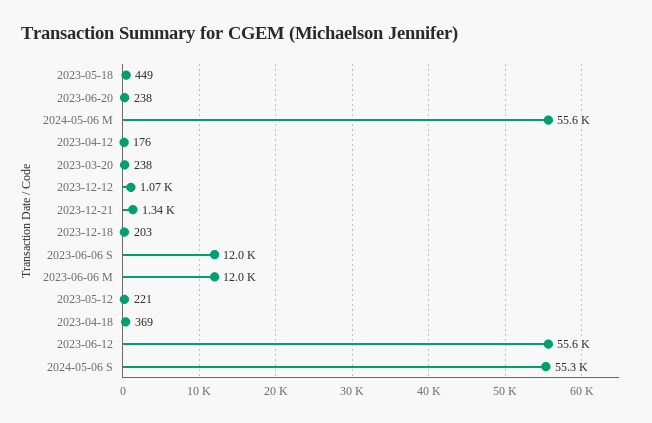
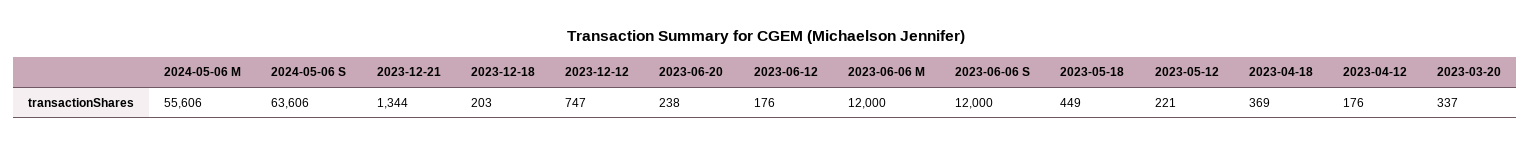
  {
    "2023-05-18": 449,
    "2023-06-20": 238,
    "2024-05-06 M": 55606,
    "2023-04-12": 176,
-   "2023-03-20": 238,
+   "2023-03-20": 337,
-   "2023-12-12": 1070,
+   "2023-12-12": 747,
    "2023-12-21": 1344,
    "2023-12-18": 203,
    "2023-06-06 S": 12000,
    "2023-06-06 M": 12000,
    "2023-05-12": 221,
    "2023-04-18": 369,
-   "2023-06-12": 55600,
+   "2023-06-12": 176,
-   "2024-05-06 S": 55300
+   "2024-05-06 S": 63606
  }

